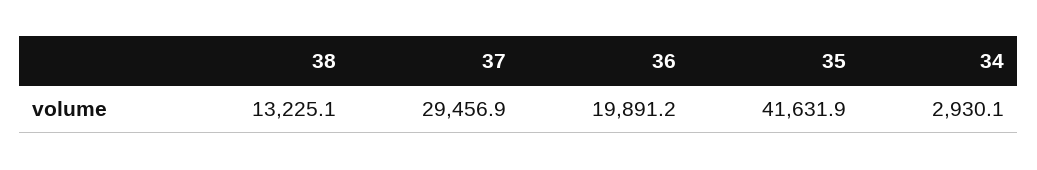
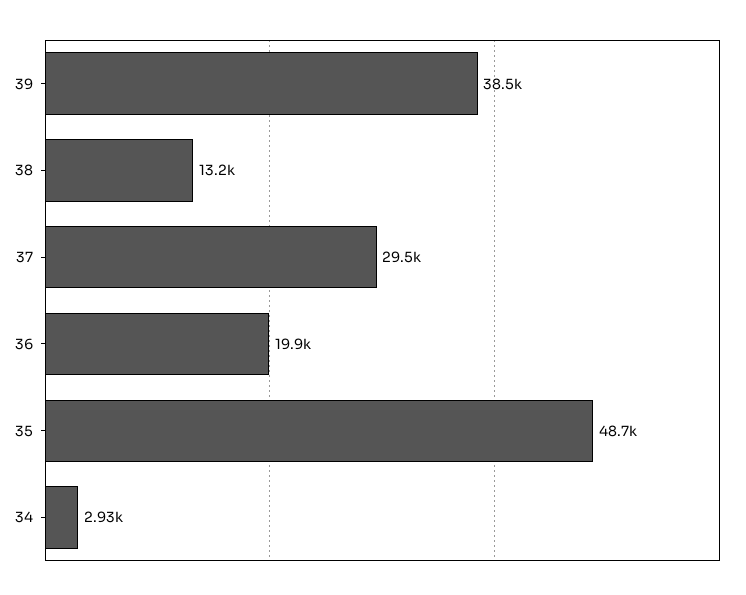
  {
    "38": 13225.1,
    "37": 29456.9,
    "36": 19891.2,
-   "35": 41631.9,
+   "35": 48700,
-   "34": 2930.1
+   "34": 2930.1,
+   "39": 38500
  }

